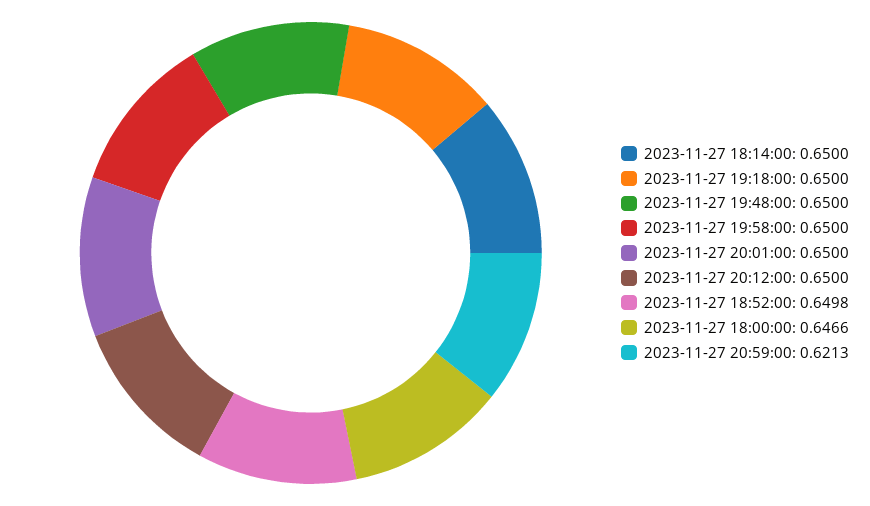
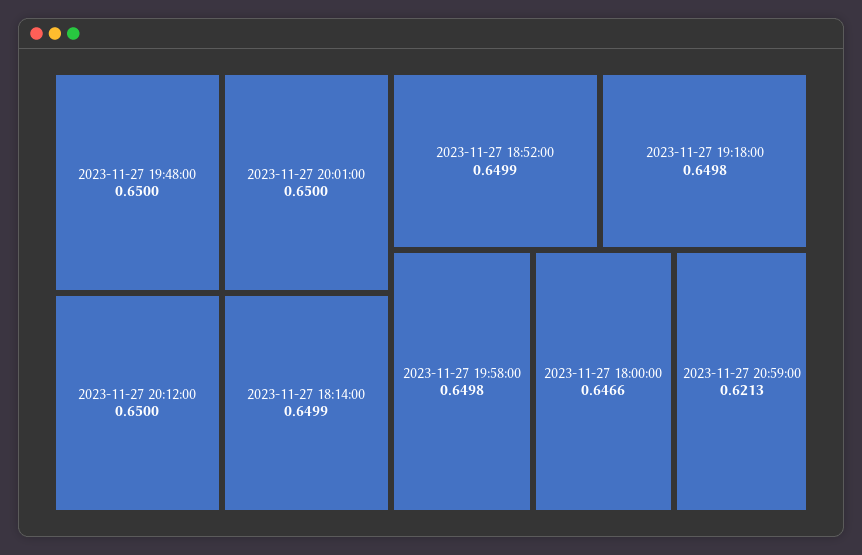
  {
-   "2023-11-27 18:14:00": 0.65,
+   "2023-11-27 18:14:00": 0.6499,
-   "2023-11-27 19:18:00": 0.65,
+   "2023-11-27 19:18:00": 0.6498,
    "2023-11-27 19:48:00": 0.65,
-   "2023-11-27 19:58:00": 0.65,
+   "2023-11-27 19:58:00": 0.6498,
    "2023-11-27 20:01:00": 0.65,
    "2023-11-27 20:12:00": 0.65,
-   "2023-11-27 18:52:00": 0.6498,
+   "2023-11-27 18:52:00": 0.6499,
    "2023-11-27 18:00:00": 0.6466,
    "2023-11-27 20:59:00": 0.6213
  }

